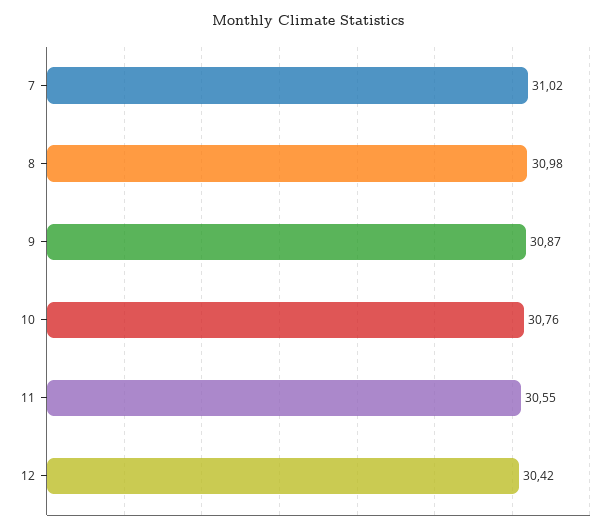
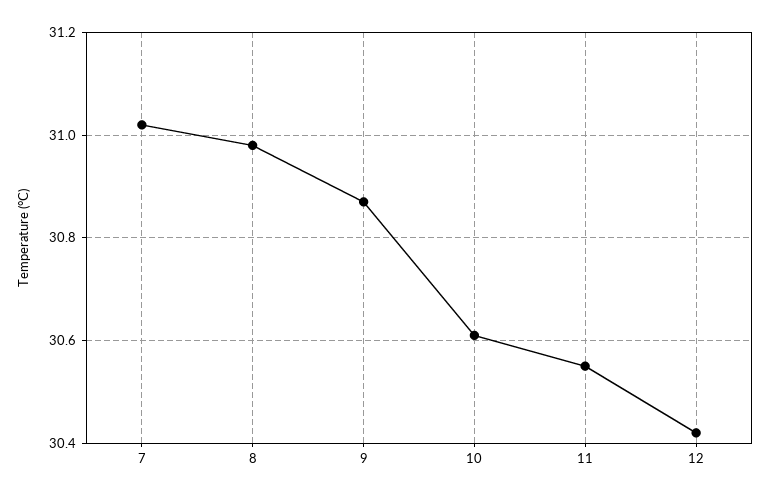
  {
    "7": 31.02,
    "8": 30.98,
    "9": 30.87,
-   "10": 30.76,
+   "10": 30.6,
    "11": 30.55,
    "12": 30.42
  }

